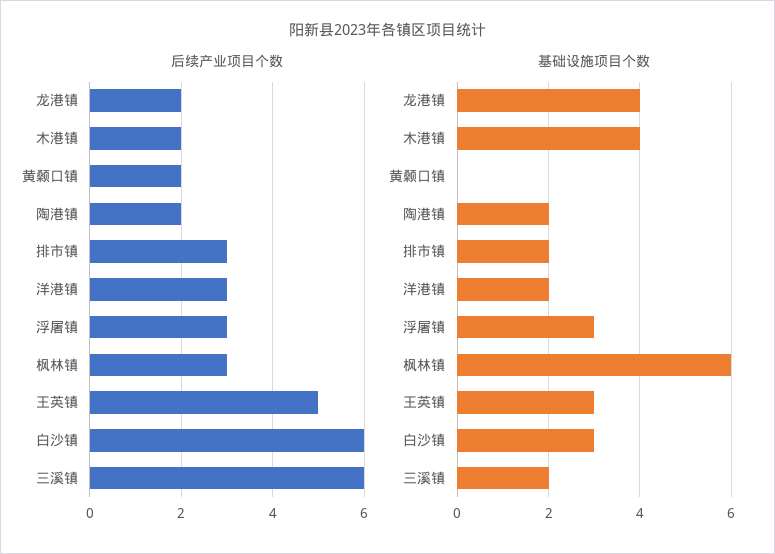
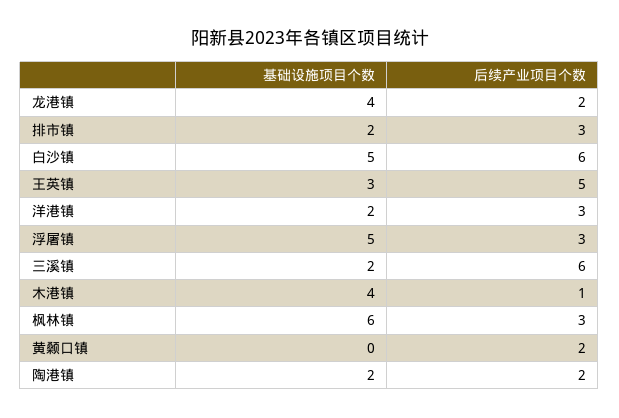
  {
    "后续产业项目个数": {
      "龙港镇": 2,
-     "木港镇": 2,
+     "木港镇": 1,
      "黄颡口镇": 2,
      "陶港镇": 2,
      "排市镇": 3,
      "洋港镇": 3,
      "浮屠镇": 3,
      "枫林镇": 3,
      "王英镇": 5,
      "白沙镇": 6,
      "三溪镇": 6
    },
    "基础设施项目个数": {
      "龙港镇": 4,
      "木港镇": 4,
      "黄颡口镇": 0,
      "陶港镇": 2,
      "排市镇": 2,
      "洋港镇": 2,
-     "浮屠镇": 3,
+     "浮屠镇": 5,
      "枫林镇": 6,
      "王英镇": 3,
-     "白沙镇": 3,
+     "白沙镇": 5,
      "三溪镇": 2
    }
  }

